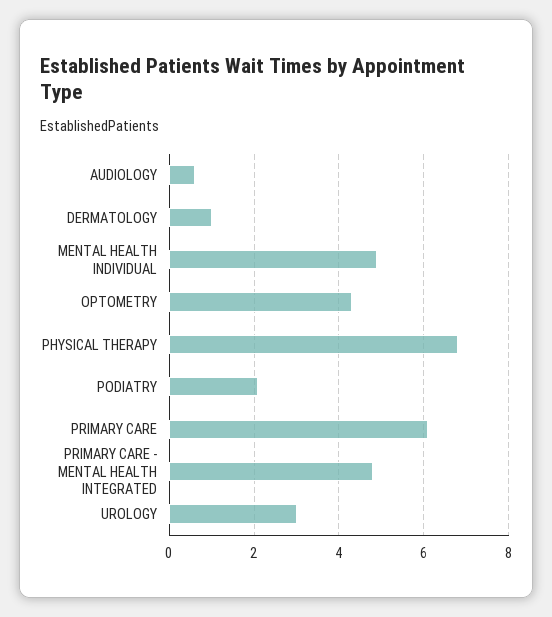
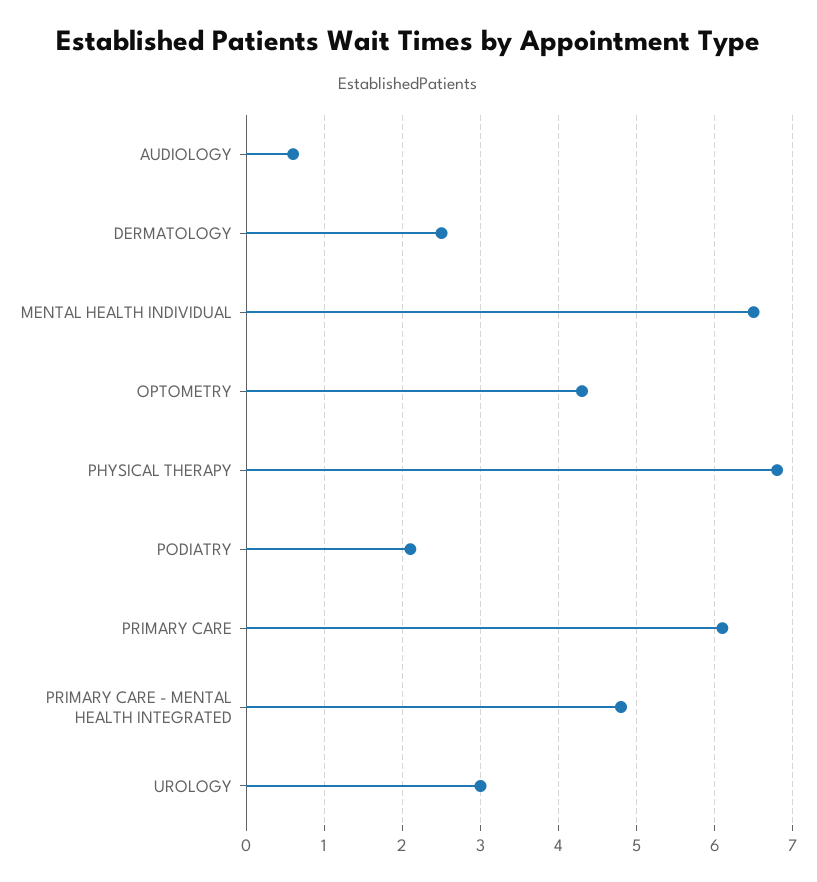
  {
    "AUDIOLOGY": 0.6,
-   "DERMATOLOGY": 1,
+   "DERMATOLOGY": 2.5,
-   "MENTAL HEALTH INDIVIDUAL": 5,
+   "MENTAL HEALTH INDIVIDUAL": 6.5,
    "OPTOMETRY": 4.3,
    "PHYSICAL THERAPY": 6.8,
    "PODIATRY": 2.1,
    "PRIMARY CARE": 6.1,
    "PRIMARY CARE - MENTAL HEALTH INTEGRATED": 4.8,
    "UROLOGY": 3
  }

